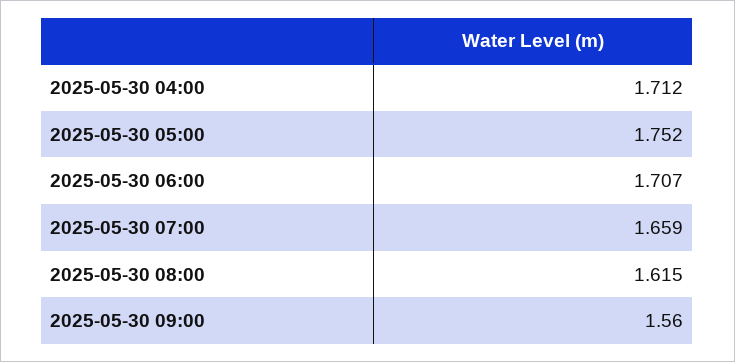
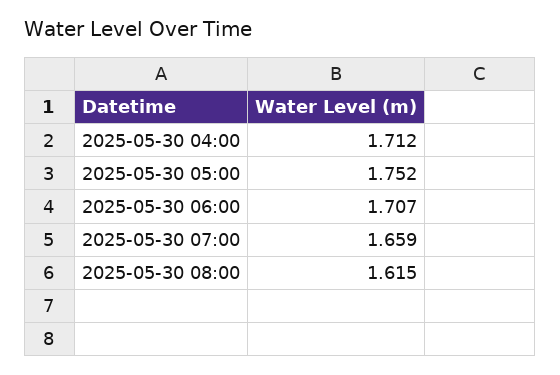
  {
    "2025-05-30 04:00": 1.712,
    "2025-05-30 05:00": 1.752,
    "2025-05-30 06:00": 1.707,
    "2025-05-30 07:00": 1.659,
-   "2025-05-30 08:00": 1.615,
+   "2025-05-30 08:00": 1.615
-   "2025-05-30 09:00": 1.56
  }

